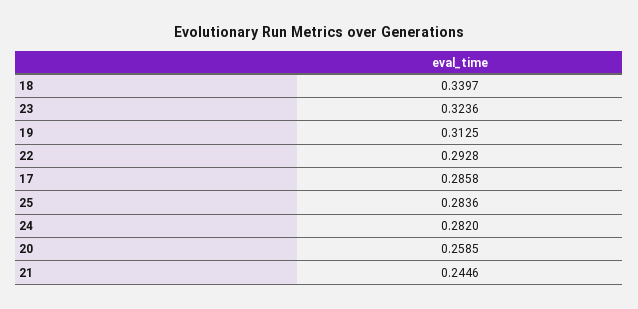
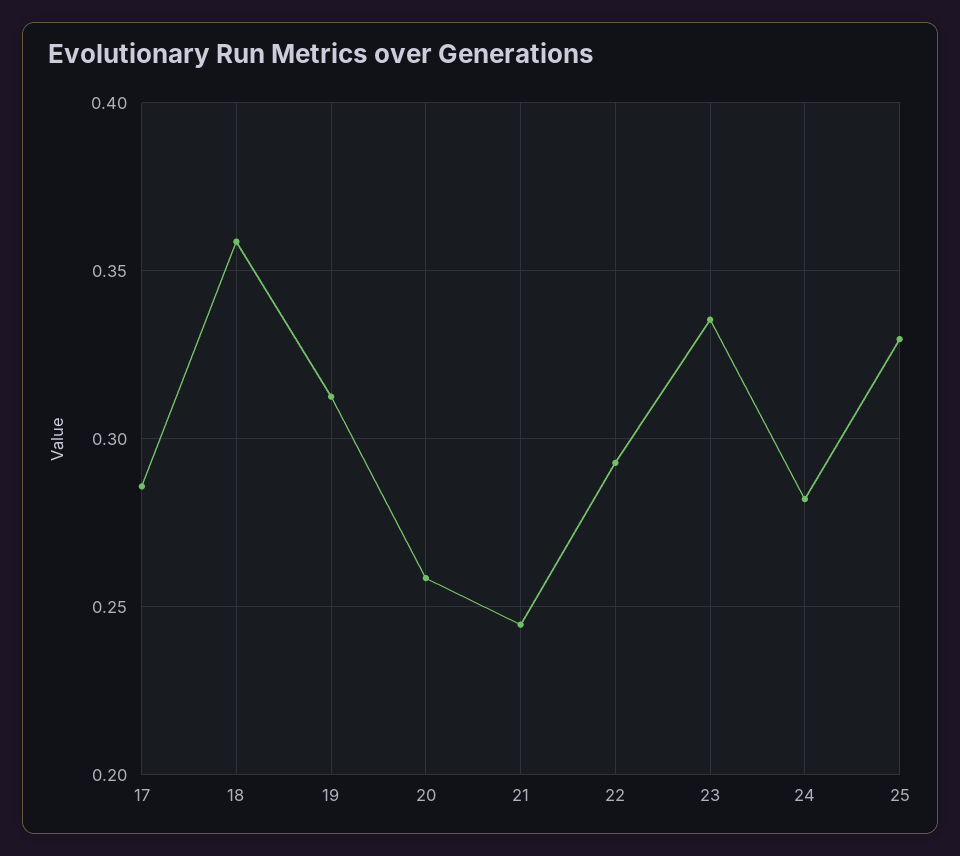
  {
-   "18": 0.3397,
+   "18": 0.36,
-   "23": 0.3236,
+   "23": 0.335,
    "19": 0.3125,
    "22": 0.2928,
    "17": 0.2858,
-   "25": 0.2836,
+   "25": 0.33,
    "24": 0.282,
    "20": 0.2585,
    "21": 0.2446
  }

